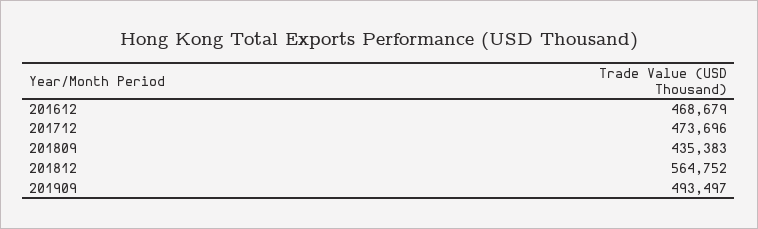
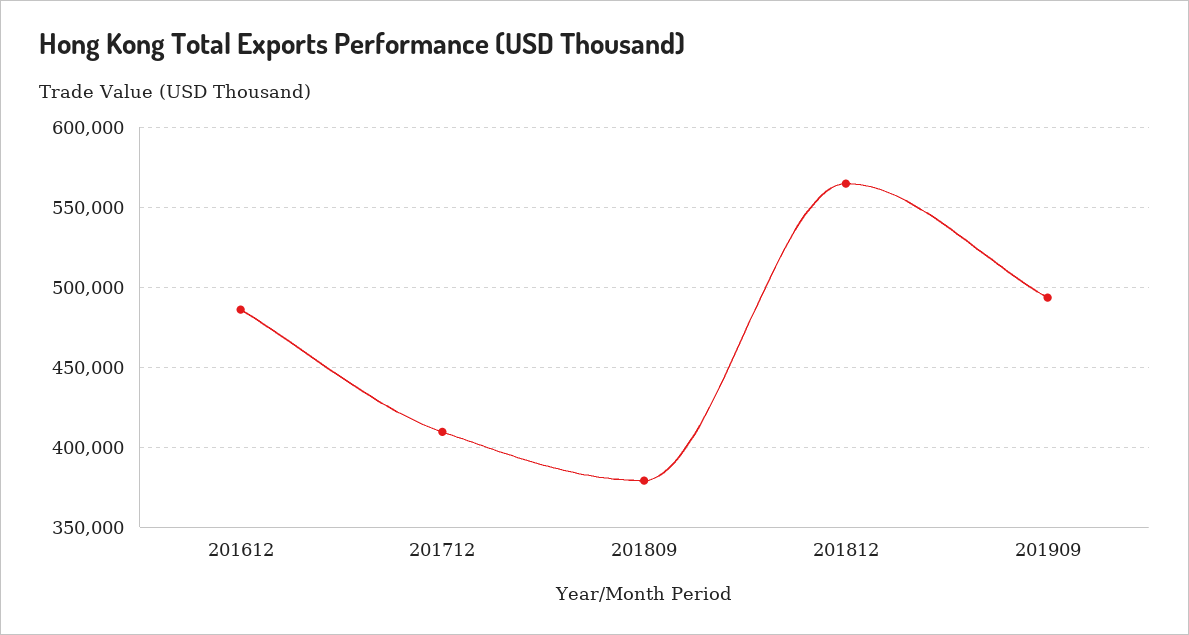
  {
-   "201612": 468679,
+   "201612": 485000,
-   "201712": 473696,
+   "201712": 410000,
-   "201809": 435383,
+   "201809": 380000,
    "201812": 564752,
    "201909": 493497
  }

